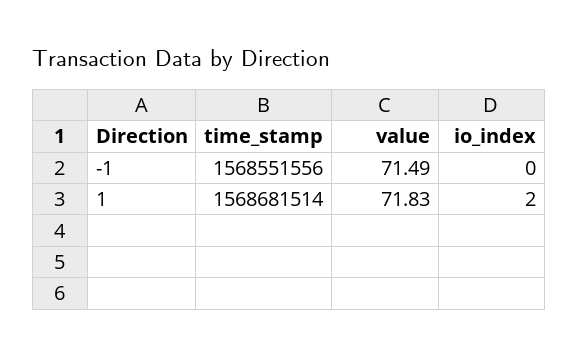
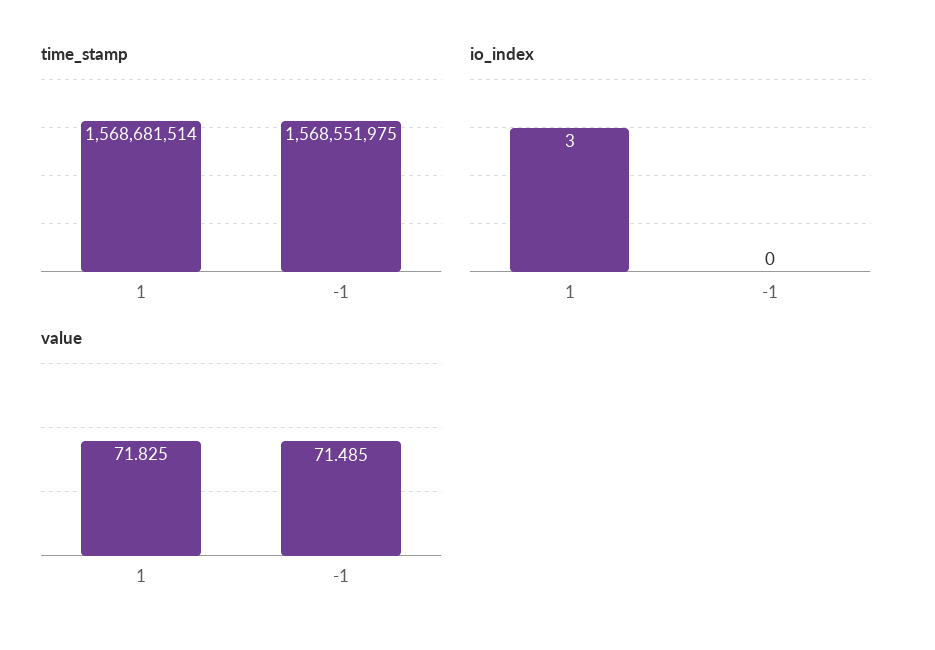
  {
    "time_stamp": {
-     "-1": 1568551556,
+     "-1": 1568551975,
      "1": 1568681514
    },
    "value": {
      "-1": 71.485,
      "1": 71.825
    },
    "io_index": {
      "-1": 0,
-     "1": 2
+     "1": 3
    }
  }

